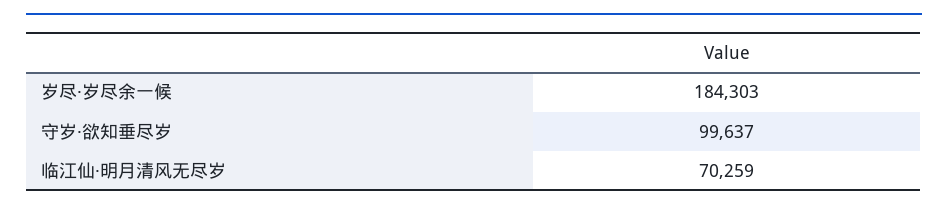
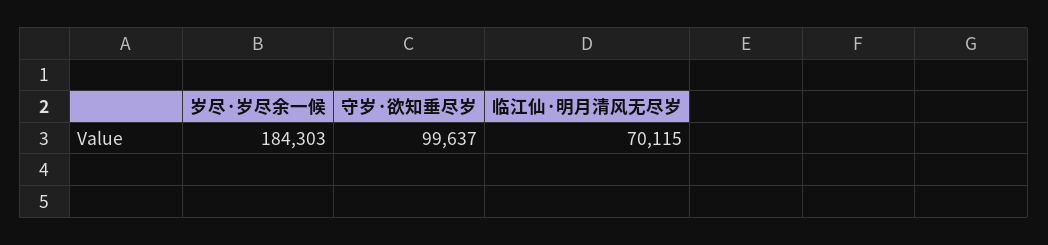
  {
    "岁尽·岁尽余一候": 184303,
    "守岁·欲知垂尽岁": 99637,
-   "临江仙·明月清风无尽岁": 70259
+   "临江仙·明月清风无尽岁": 70115
  }

